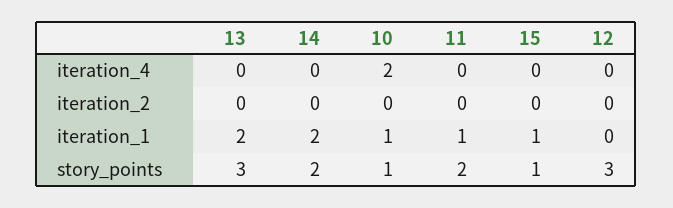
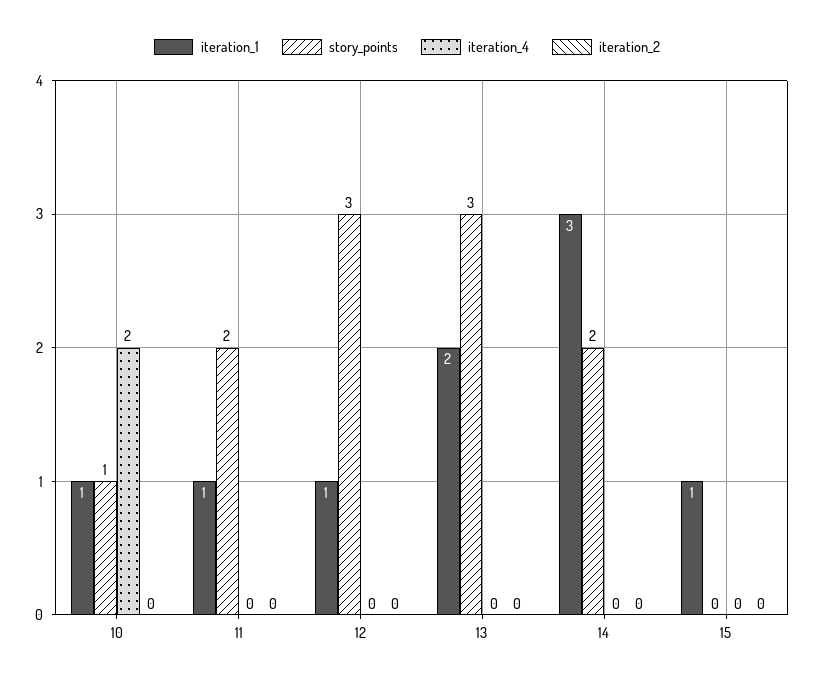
  {
    "iteration_4": {
      "13": 0,
      "14": 0,
      "10": 2,
      "11": 0,
      "15": 0,
      "12": 0
    },
    "iteration_2": {
      "13": 0,
      "14": 0,
      "10": 0,
      "11": 0,
      "15": 0,
      "12": 0
    },
    "iteration_1": {
      "13": 2,
-     "14": 2,
+     "14": 3,
      "10": 1,
      "11": 1,
      "15": 1,
-     "12": 0
+     "12": 1
    },
    "story_points": {
      "13": 3,
      "14": 2,
      "10": 1,
      "11": 2,
-     "15": 1,
+     "15": 0,
      "12": 3
    }
  }

